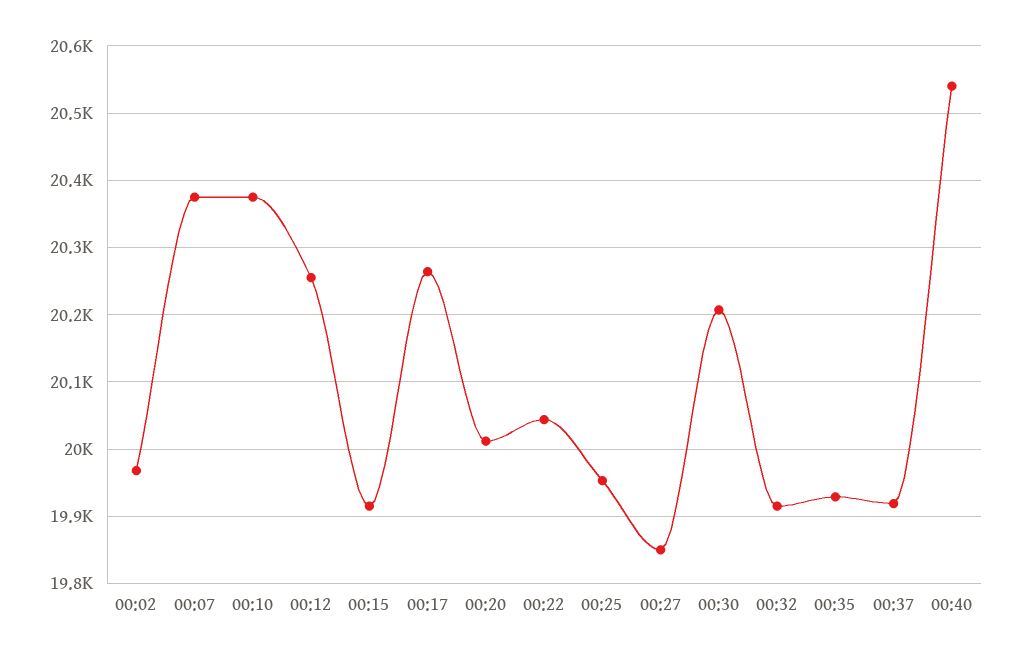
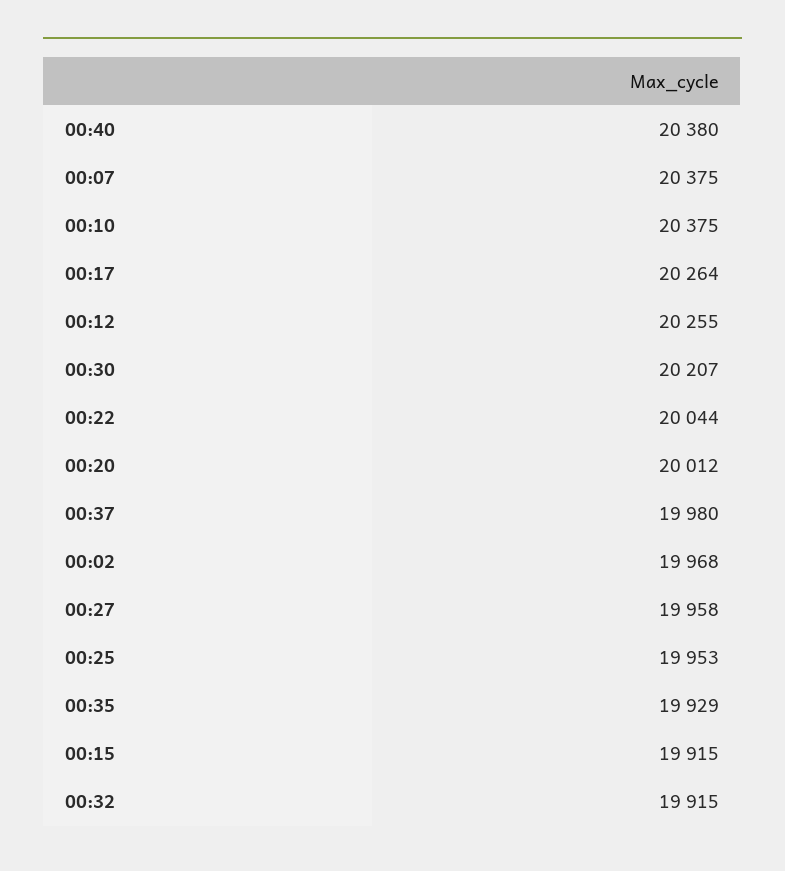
  {
    "00:02": 19968,
    "00:07": 20375,
    "00:10": 20375,
    "00:12": 20255,
    "00:15": 19915,
    "00:17": 20264,
    "00:20": 20012,
    "00:22": 20044,
    "00:25": 19953,
-   "00:27": 19850,
+   "00:27": 19958,
    "00:30": 20207,
    "00:32": 19915,
    "00:35": 19929,
-   "00:37": 19920,
+   "00:37": 19980,
-   "00:40": 20540
+   "00:40": 20380
  }

